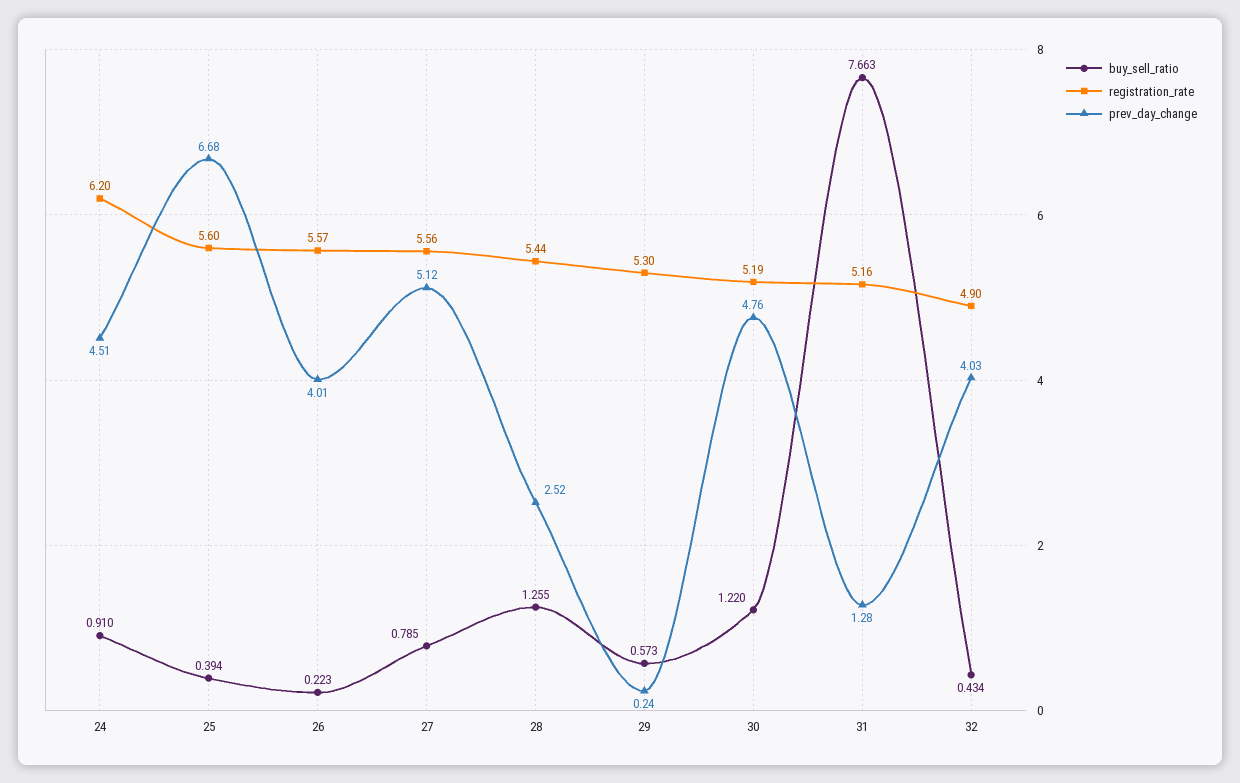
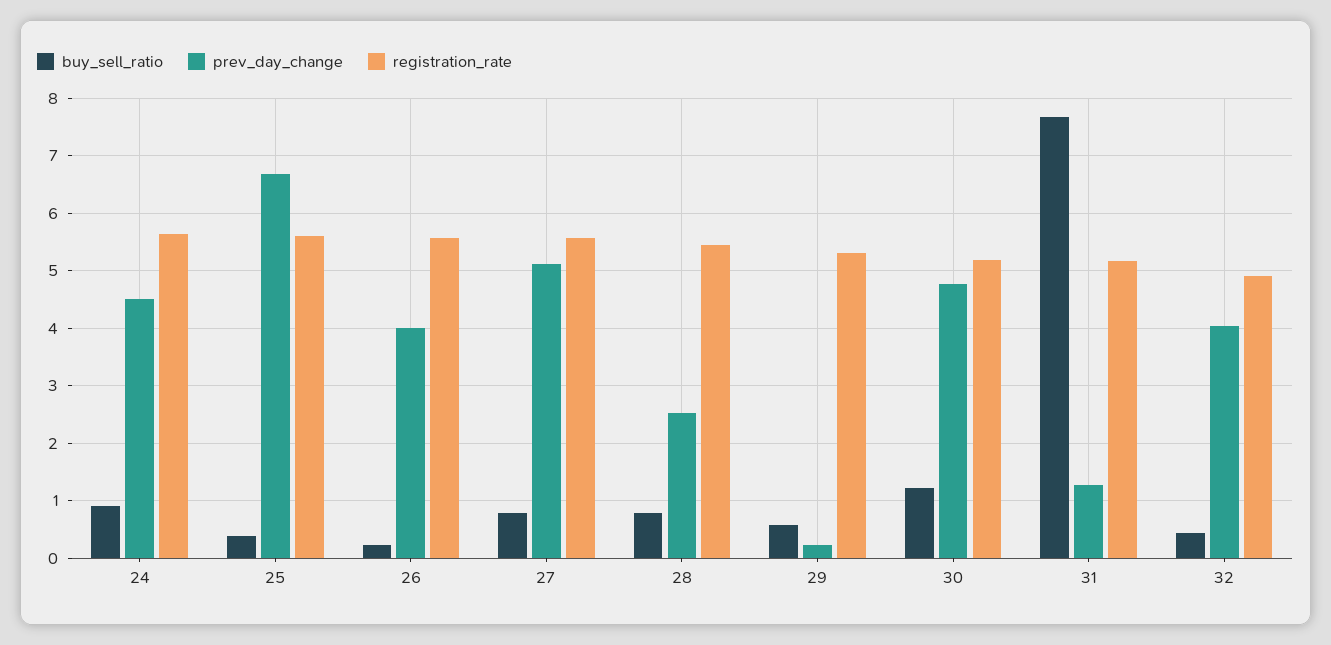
  {
    "buy_sell_ratio": {
      "24": 0.91,
      "25": 0.394,
      "26": 0.223,
      "27": 0.785,
-     "28": 1.255,
+     "28": 0.8,
      "29": 0.573,
      "30": 1.22,
      "31": 7.663,
      "32": 0.434
    },
    "registration_rate": {
-     "24": 6.2,
+     "24": 5.6,
      "25": 5.6,
      "26": 5.57,
      "27": 5.56,
      "28": 5.44,
      "29": 5.3,
      "30": 5.19,
      "31": 5.16,
      "32": 4.9
    },
    "prev_day_change": {
      "24": 4.51,
      "25": 6.68,
      "26": 4.01,
      "27": 5.12,
      "28": 2.52,
      "29": 0.24,
      "30": 4.76,
      "31": 1.28,
      "32": 4.03
    }
  }

